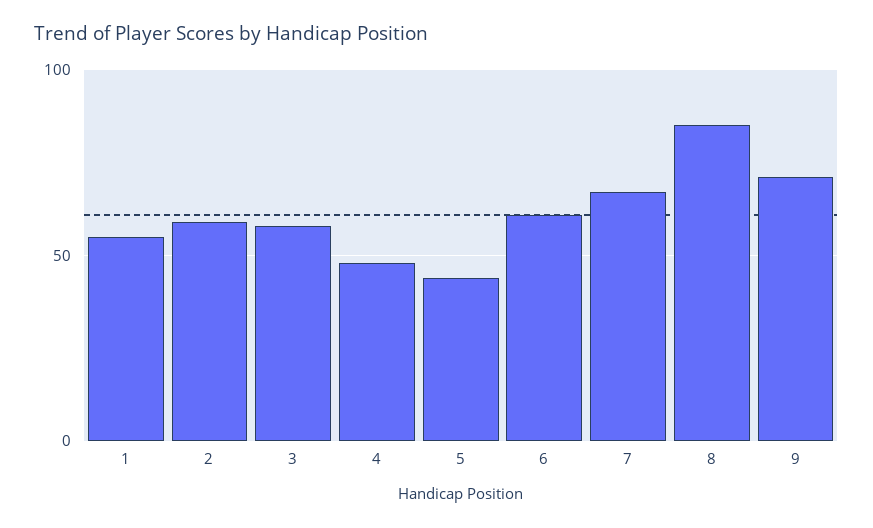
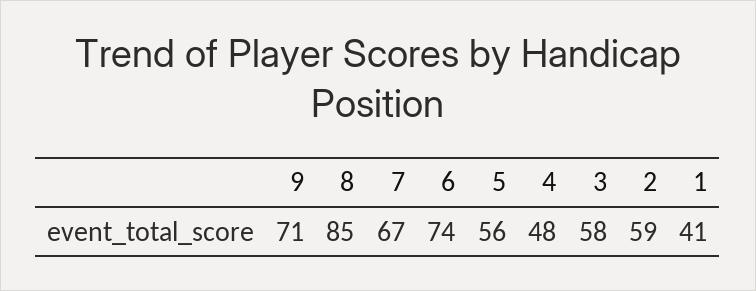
  {
-   "1": 55,
+   "1": 41,
    "2": 59,
    "3": 58,
    "4": 48,
-   "5": 45,
+   "5": 56,
-   "6": 60,
+   "6": 74,
    "7": 67,
    "8": 85,
    "9": 71
  }

